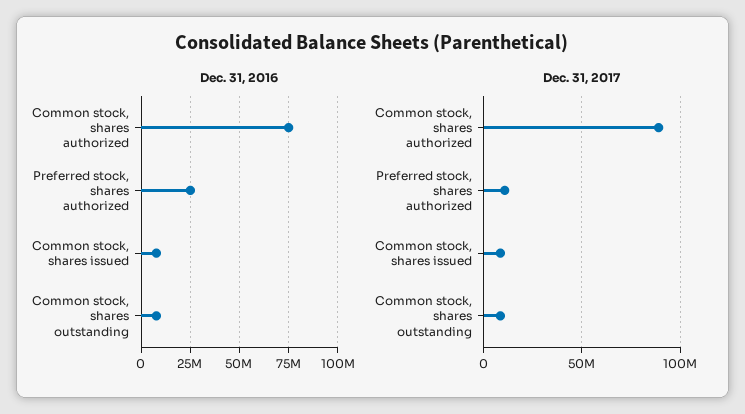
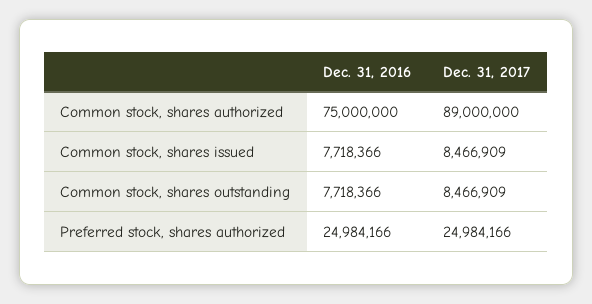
  {
    "Dec. 31, 2016": {
      "Common stock, shares authorized": 75000000,
      "Preferred stock, shares authorized": 24984166,
      "Common stock, shares issued": 7718366,
      "Common stock, shares outstanding": 7718366
    },
    "Dec. 31, 2017": {
      "Common stock, shares authorized": 89000000,
-     "Preferred stock, shares authorized": 10000000,
+     "Preferred stock, shares authorized": 24984166,
      "Common stock, shares issued": 8466909,
      "Common stock, shares outstanding": 8466909
    }
  }

